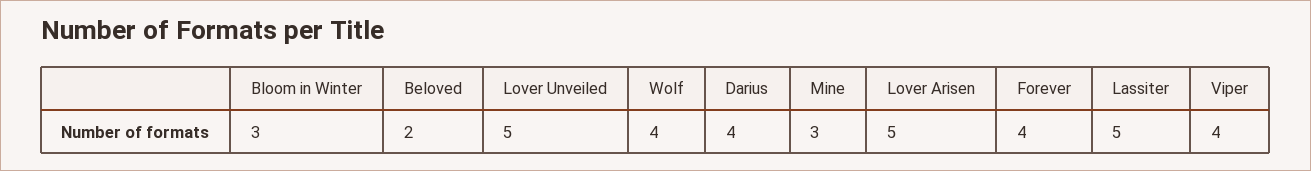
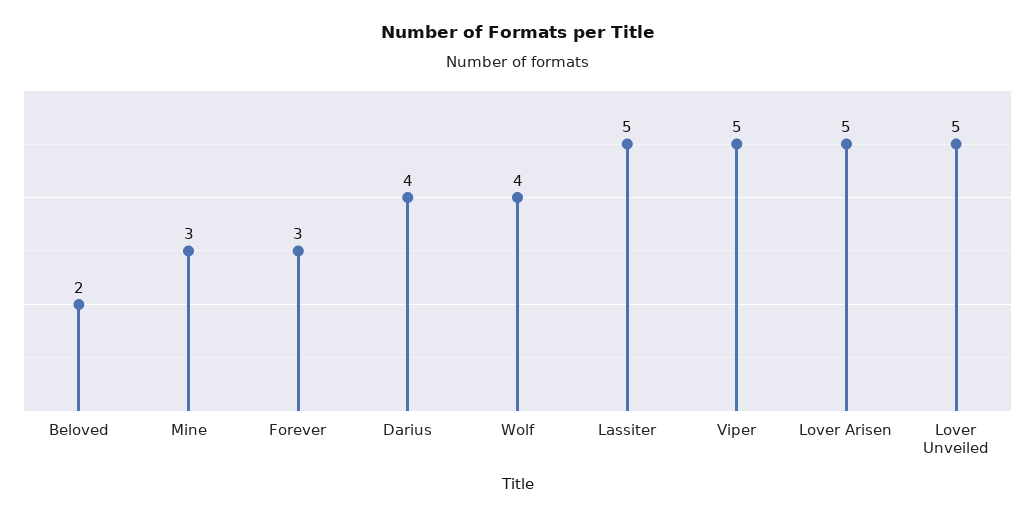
  {
-   "Bloom in Winter": 3,
    "Beloved": 2,
    "Lover Unveiled": 5,
    "Wolf": 4,
    "Darius": 4,
    "Mine": 3,
    "Lover Arisen": 5,
-   "Forever": 4,
+   "Forever": 3,
    "Lassiter": 5,
-   "Viper": 4
+   "Viper": 5
  }

